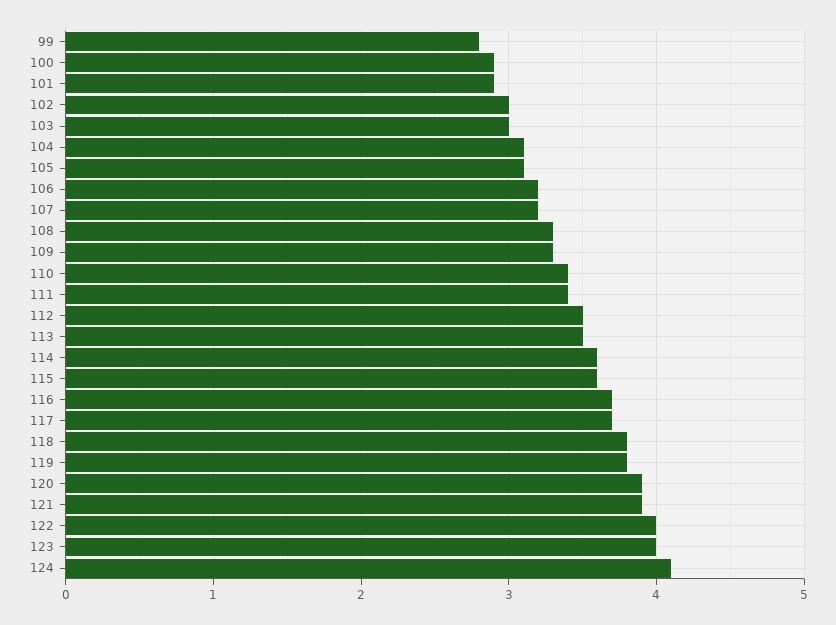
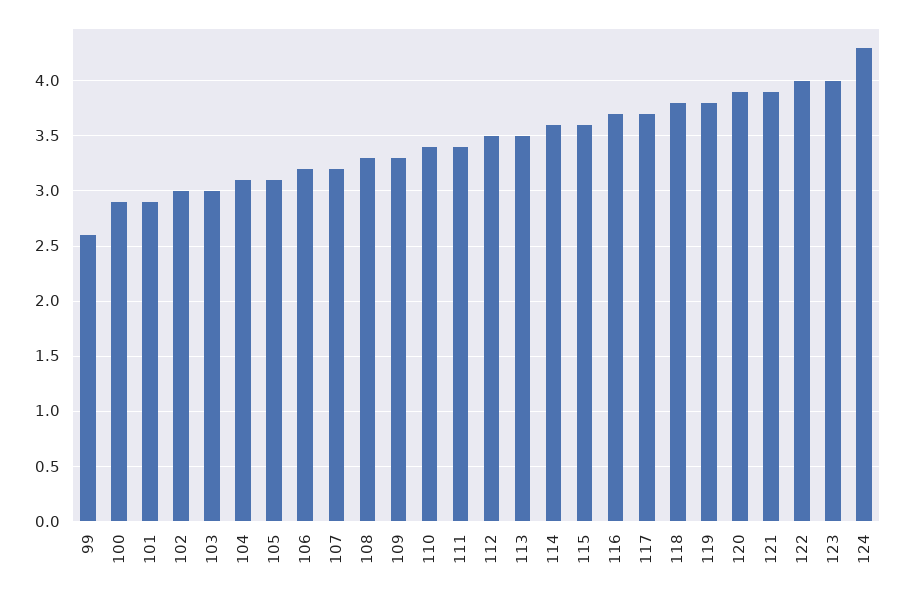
  {
-   "99": 2.8,
+   "99": 2.6,
    "100": 2.9,
    "101": 2.9,
    "102": 3,
    "103": 3,
    "104": 3.1,
    "105": 3.1,
    "106": 3.2,
    "107": 3.2,
    "108": 3.3,
    "109": 3.3,
    "110": 3.4,
    "111": 3.4,
    "112": 3.5,
    "113": 3.5,
    "114": 3.6,
    "115": 3.6,
    "116": 3.7,
    "117": 3.7,
    "118": 3.8,
    "119": 3.8,
    "120": 3.9,
    "121": 3.9,
    "122": 4,
    "123": 4,
-   "124": 4.1
+   "124": 4.3
  }

